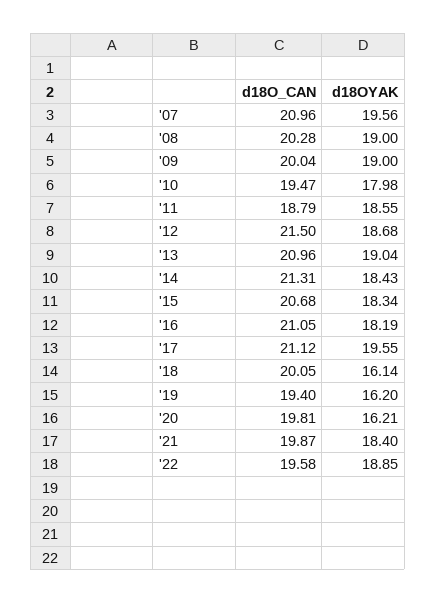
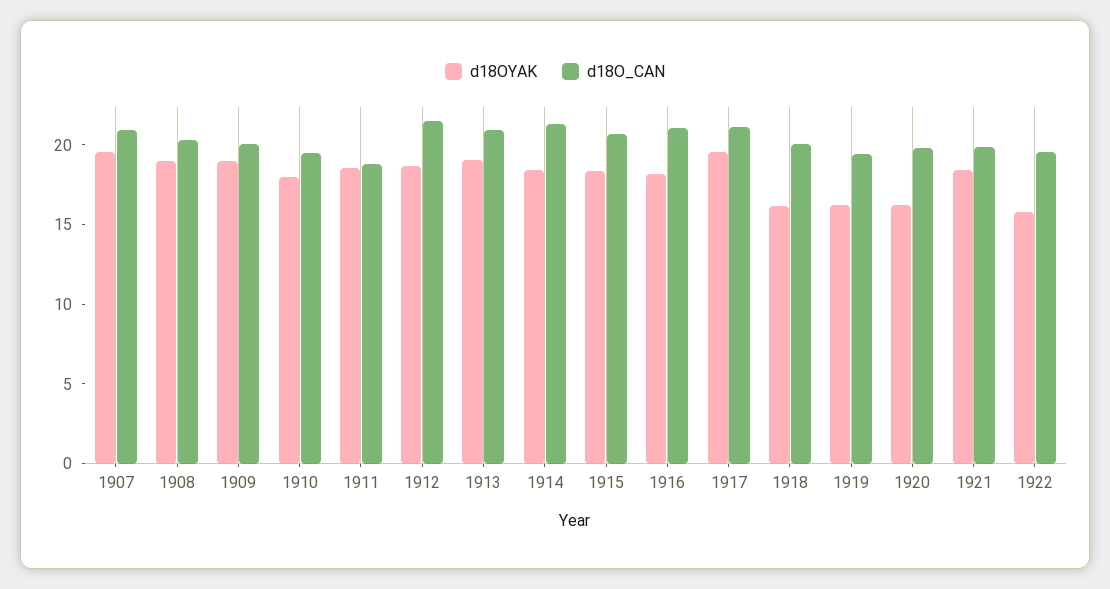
  {
    "d18O_CAN": {
      "'07": 20.96,
      "'08": 20.28,
      "'09": 20.04,
      "'10": 19.47,
      "'11": 18.79,
      "'12": 21.5,
      "'13": 20.96,
      "'14": 21.31,
      "'15": 20.68,
      "'16": 21.05,
      "'17": 21.12,
      "'18": 20.05,
      "'19": 19.4,
      "'20": 19.81,
      "'21": 19.87,
      "'22": 19.58
    },
    "d18OYAK": {
      "'07": 19.56,
      "'08": 19,
      "'09": 19,
      "'10": 17.98,
      "'11": 18.55,
      "'12": 18.68,
      "'13": 19.04,
      "'14": 18.43,
      "'15": 18.34,
      "'16": 18.19,
      "'17": 19.55,
      "'18": 16.14,
      "'19": 16.2,
      "'20": 16.21,
      "'21": 18.4,
-     "'22": 18.85
+     "'22": 16
    }
  }

